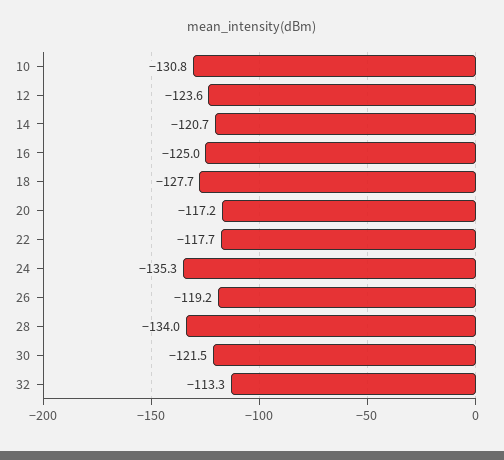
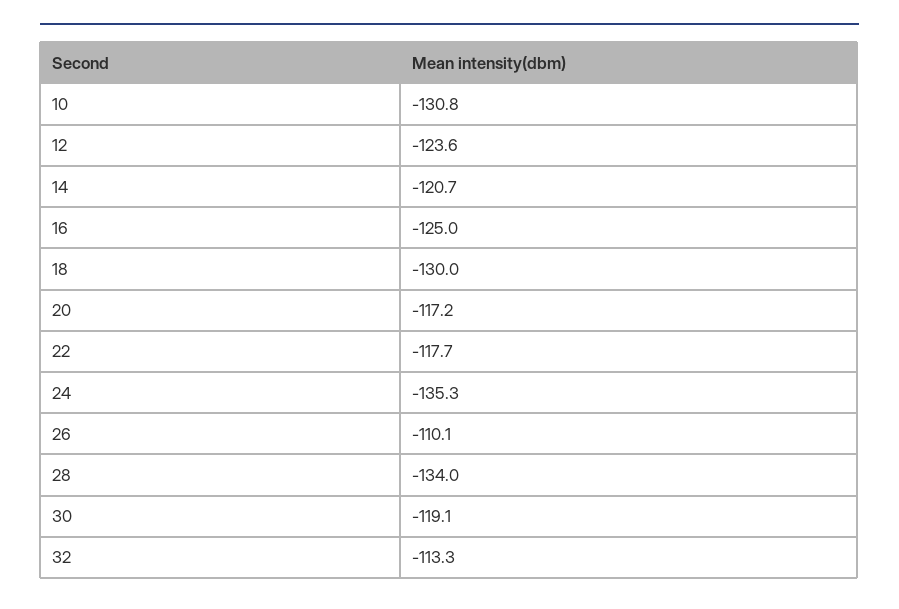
  {
    "10": -130.8,
    "12": -123.6,
    "14": -120.7,
    "16": -125,
-   "18": -127.7,
+   "18": -130,
    "20": -117.2,
    "22": -117.7,
    "24": -135.3,
-   "26": -119.2,
+   "26": -110.1,
    "28": -134,
-   "30": -121.5,
+   "30": -119.1,
    "32": -113.3
  }

